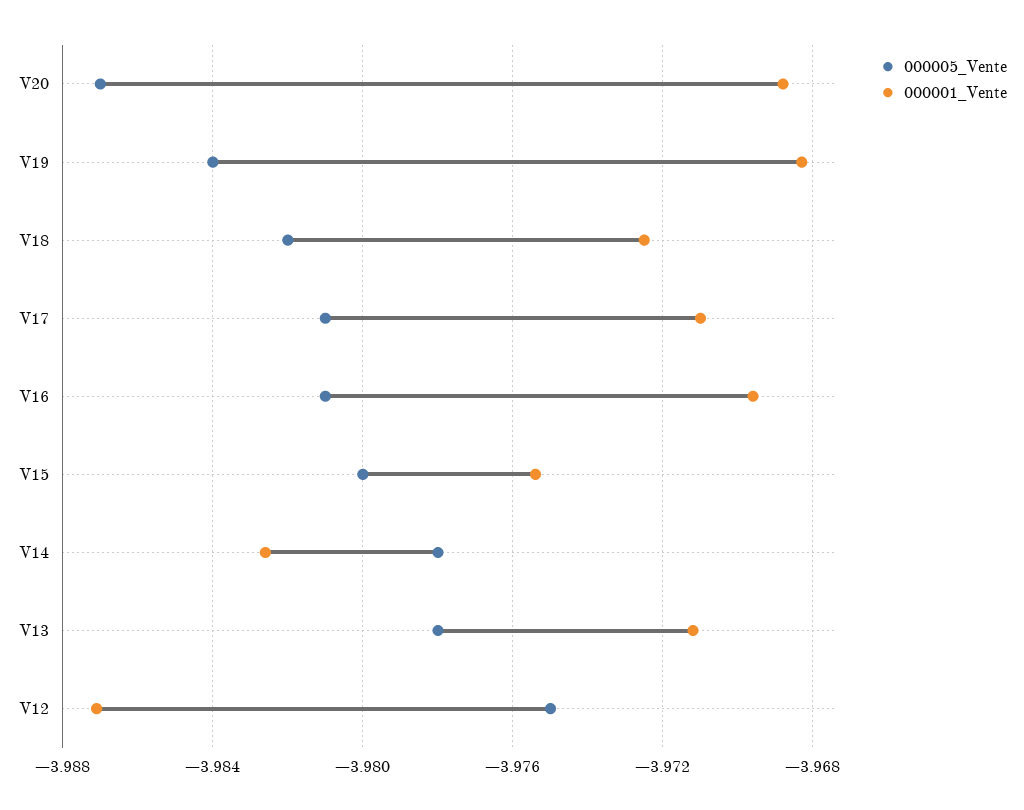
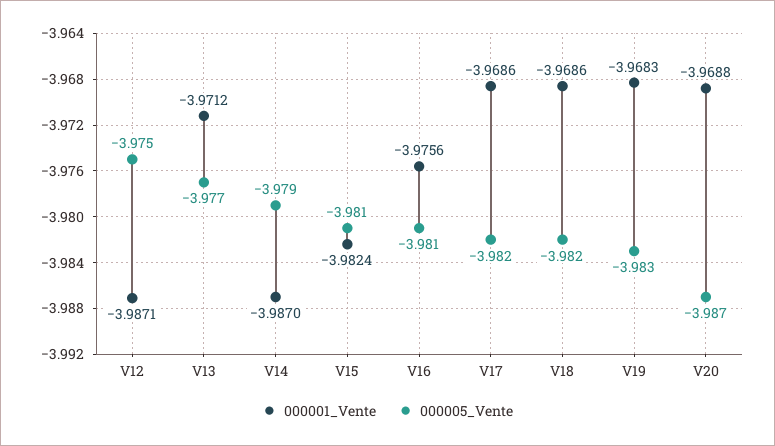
  {
    "000005_Vente": {
      "V20": -3.987,
-     "V19": -3.984,
+     "V19": -3.983,
      "V18": -3.982,
-     "V17": -3.981,
+     "V17": -3.982,
      "V16": -3.981,
-     "V15": -3.98,
+     "V15": -3.981,
-     "V14": -3.978,
+     "V14": -3.979,
-     "V13": -3.978,
+     "V13": -3.977,
      "V12": -3.975
    },
    "000001_Vente": {
      "V20": -3.9688,
      "V19": -3.9683,
-     "V18": -3.9725,
+     "V18": -3.9686,
-     "V17": -3.971,
+     "V17": -3.9686,
-     "V16": -3.9695,
+     "V16": -3.9756,
-     "V15": -3.9755,
+     "V15": -3.9824,
-     "V14": -3.9825,
+     "V14": -3.987,
      "V13": -3.9712,
      "V12": -3.9871
    }
  }

